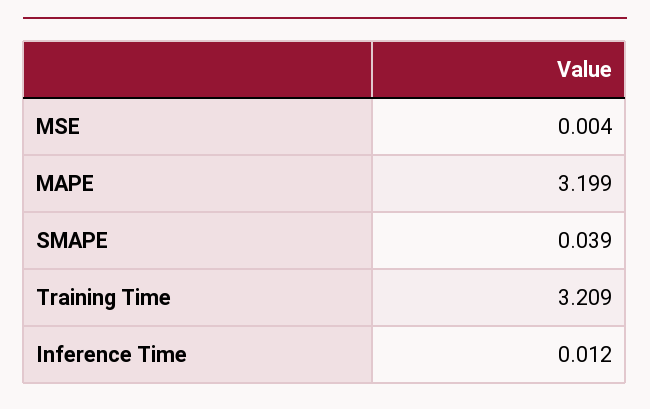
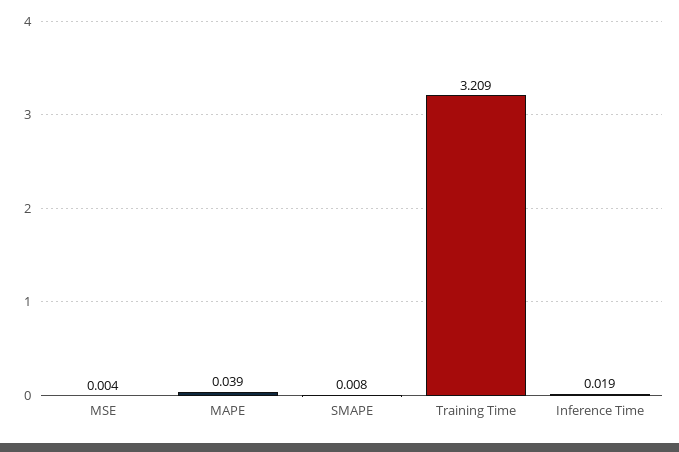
  {
    "MSE": 0.004,
-   "MAPE": 3.199,
+   "MAPE": 0.039,
-   "SMAPE": 0.039,
+   "SMAPE": 0.008,
    "Training Time": 3.209,
-   "Inference Time": 0.012
+   "Inference Time": 0.019
  }

